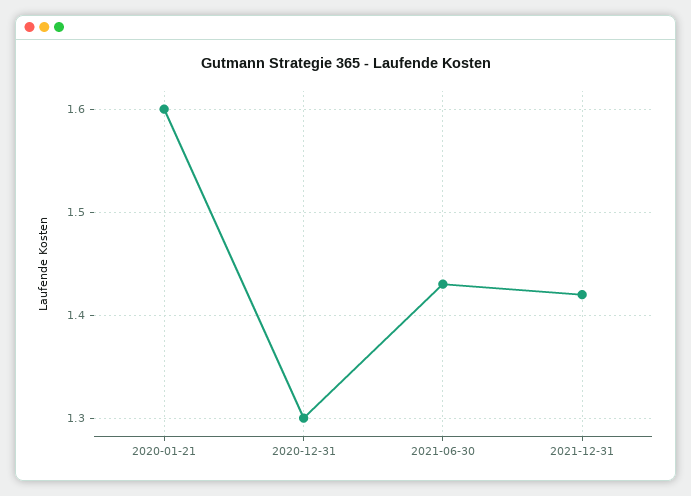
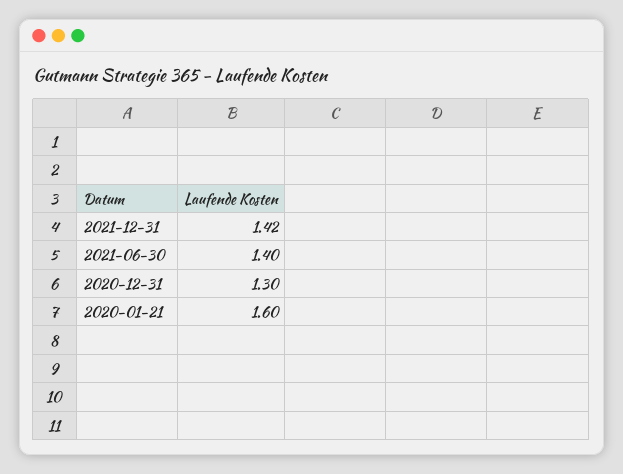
  {
    "2020-01-21": 1.6,
    "2020-12-31": 1.3,
-   "2021-06-30": 1.43,
+   "2021-06-30": 1.4,
    "2021-12-31": 1.42
  }

